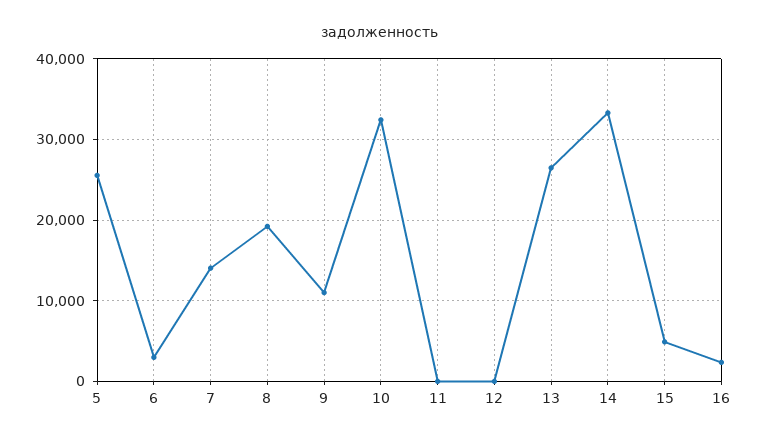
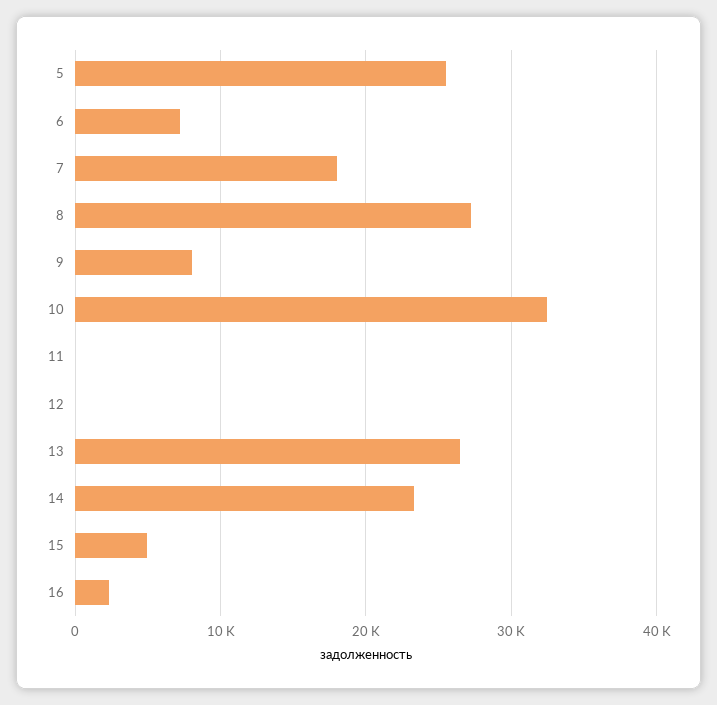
  {
    "5": 26000,
-   "6": 3000,
+   "6": 7000,
-   "7": 14000,
+   "7": 18000,
-   "8": 19000,
+   "8": 27000,
-   "9": 11000,
+   "9": 8000,
    "10": 32000,
    "11": 0,
    "12": 0,
    "13": 26000,
-   "14": 33000,
+   "14": 23000,
    "15": 5000,
    "16": 2000
  }

